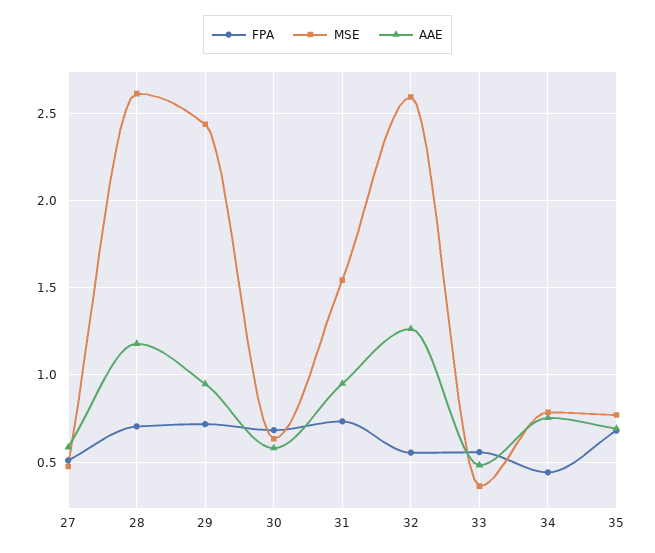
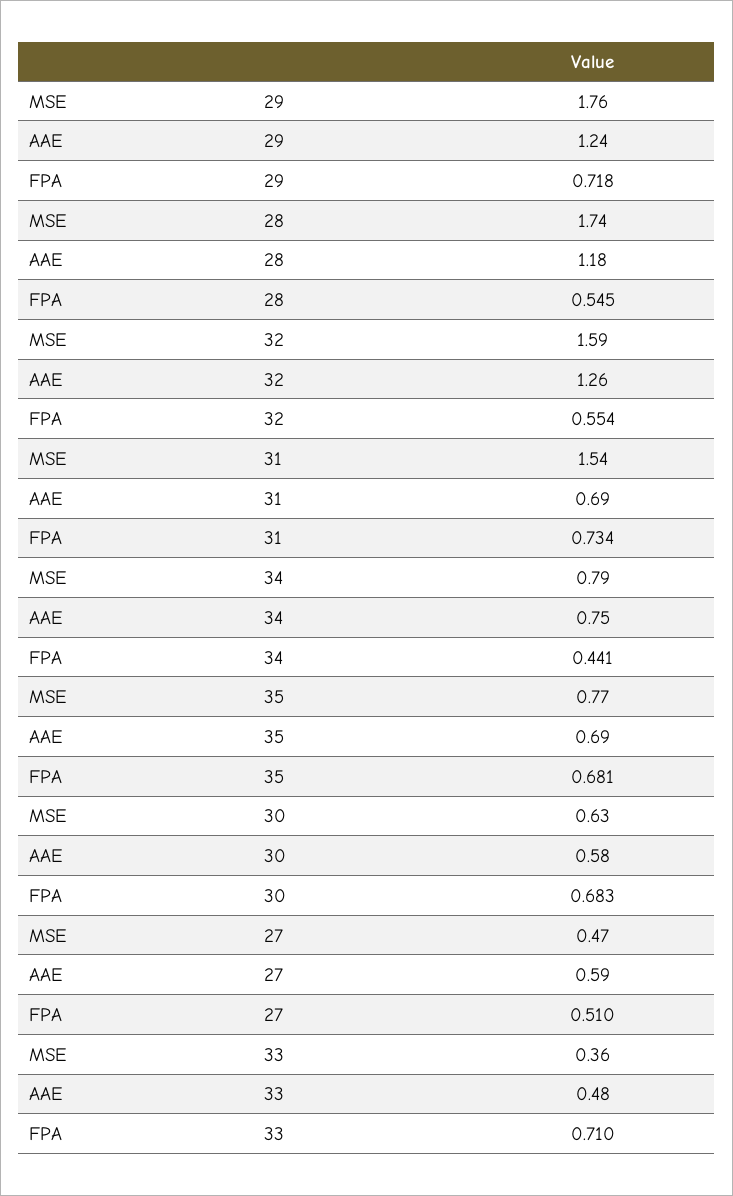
  {
    "FPA": {
      "27": 0.51,
-     "28": 0.7,
+     "28": 0.545,
      "29": 0.718,
      "30": 0.683,
      "31": 0.734,
      "32": 0.554,
-     "33": 0.55,
+     "33": 0.71,
      "34": 0.441,
      "35": 0.681
    },
    "MSE": {
      "27": 0.47,
-     "28": 2.6,
+     "28": 1.74,
-     "29": 2.45,
+     "29": 1.76,
      "30": 0.63,
      "31": 1.54,
-     "32": 2.6,
+     "32": 1.59,
      "33": 0.36,
      "34": 0.79,
      "35": 0.77
    },
    "AAE": {
      "27": 0.59,
      "28": 1.18,
-     "29": 0.95,
+     "29": 1.24,
      "30": 0.58,
-     "31": 0.95,
+     "31": 0.69,
      "32": 1.26,
      "33": 0.48,
      "34": 0.75,
      "35": 0.69
    }
  }

